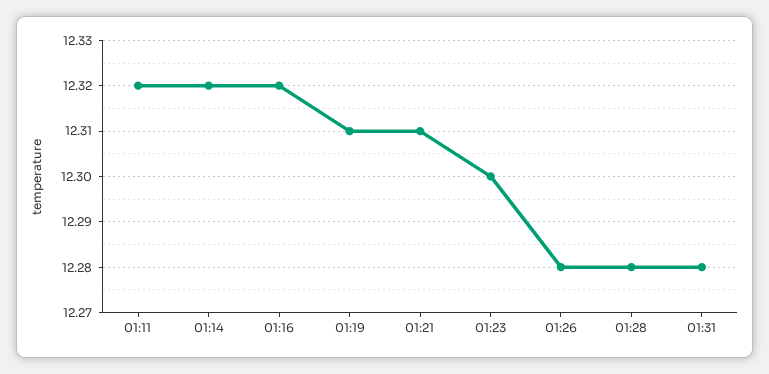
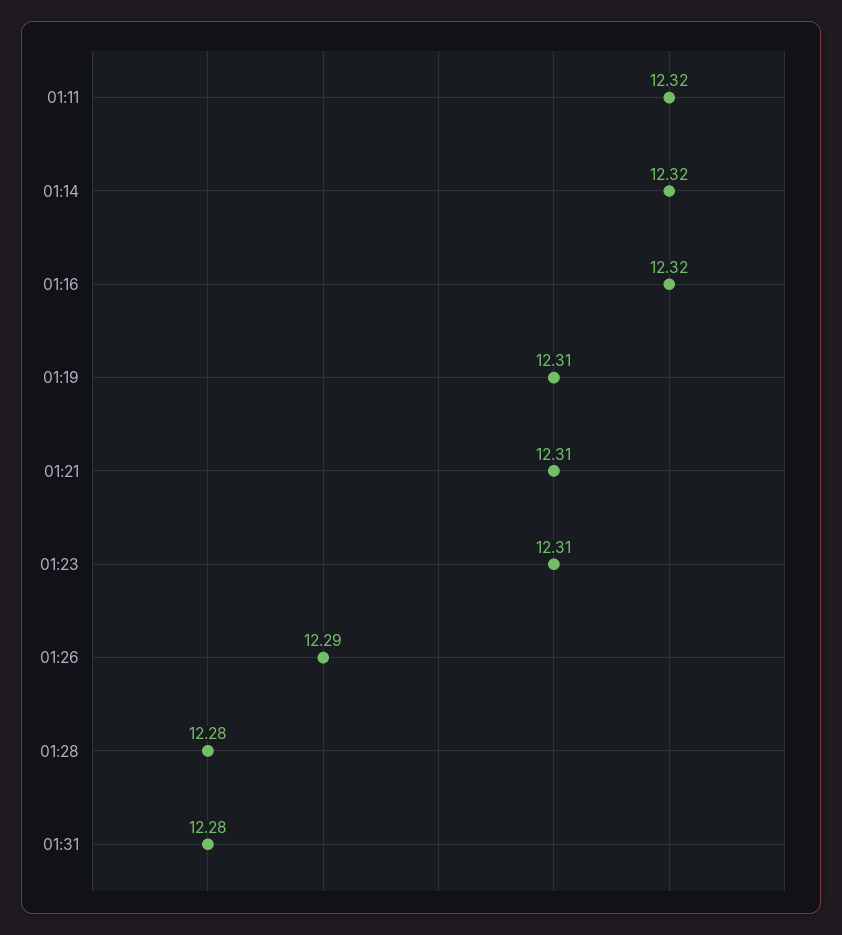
  {
    "01:11": 12.32,
    "01:14": 12.32,
    "01:16": 12.32,
    "01:19": 12.31,
    "01:21": 12.31,
-   "01:23": 12.3,
+   "01:23": 12.31,
-   "01:26": 12.28,
+   "01:26": 12.29,
    "01:28": 12.28,
    "01:31": 12.28
  }

